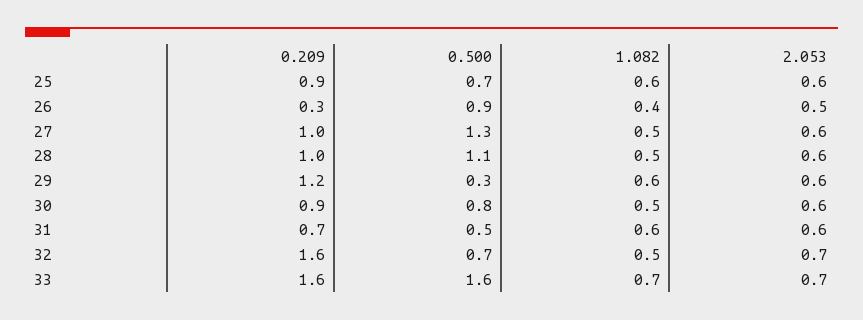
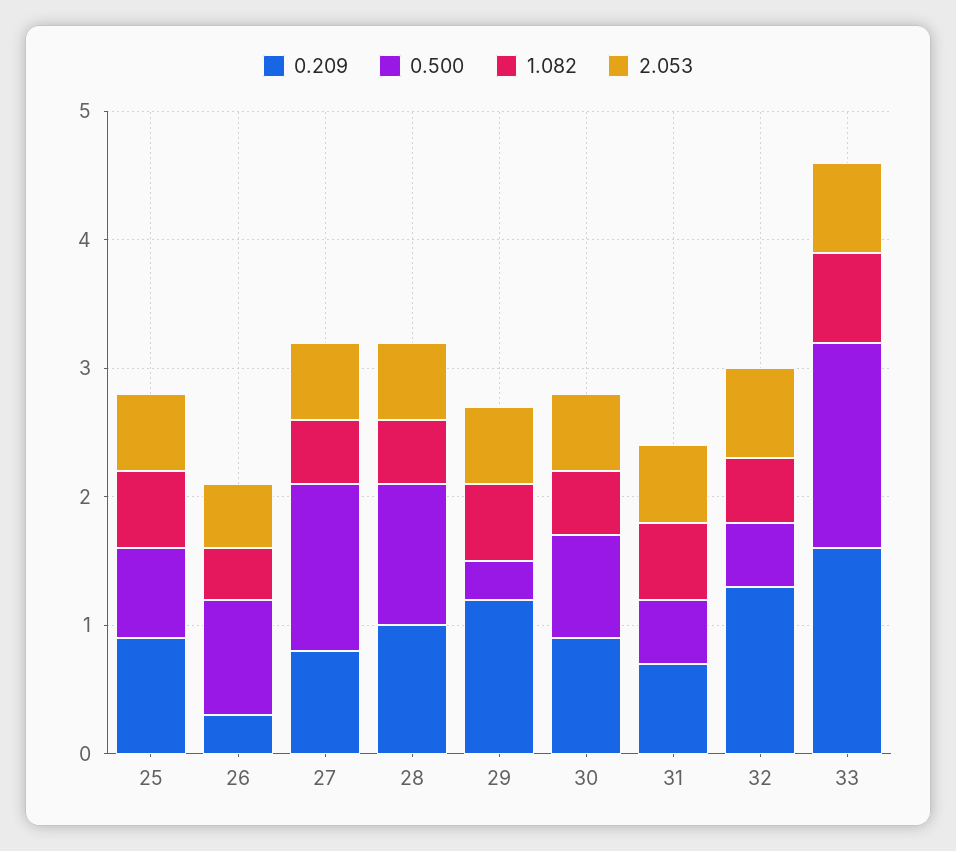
  {
    "0.209": {
      "25": 0.9,
      "26": 0.3,
-     "27": 1,
+     "27": 0.8,
      "28": 1,
      "29": 1.2,
      "30": 0.9,
      "31": 0.7,
-     "32": 1.6,
+     "32": 1.3,
      "33": 1.6
    },
    "0.500": {
      "25": 0.7,
      "26": 0.9,
      "27": 1.3,
      "28": 1.1,
      "29": 0.3,
      "30": 0.8,
      "31": 0.5,
-     "32": 0.7,
+     "32": 0.5,
      "33": 1.6
    },
    "1.082": {
      "25": 0.6,
      "26": 0.4,
      "27": 0.5,
      "28": 0.5,
      "29": 0.6,
      "30": 0.5,
      "31": 0.6,
      "32": 0.5,
      "33": 0.7
    },
    "2.053": {
      "25": 0.6,
      "26": 0.5,
      "27": 0.6,
      "28": 0.6,
      "29": 0.6,
      "30": 0.6,
      "31": 0.6,
      "32": 0.7,
      "33": 0.7
    }
  }

